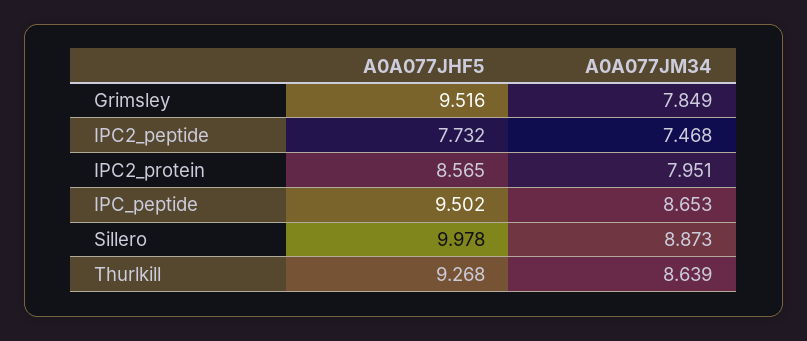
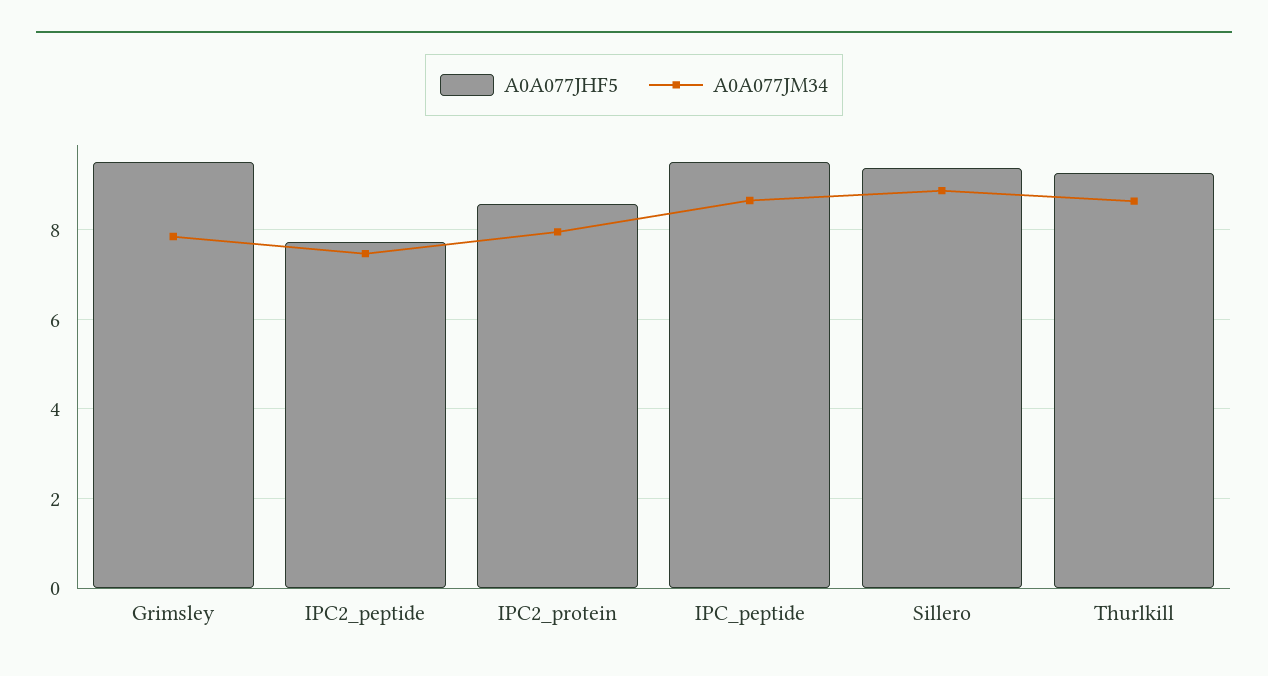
  {
    "A0A077JHF5": {
      "Grimsley": 9.516,
      "IPC2_peptide": 7.732,
      "IPC2_protein": 8.565,
      "IPC_peptide": 9.502,
-     "Sillero": 9.978,
+     "Sillero": 9.4,
      "Thurlkill": 9.268
    },
    "A0A077JM34": {
      "Grimsley": 7.849,
      "IPC2_peptide": 7.468,
      "IPC2_protein": 7.951,
      "IPC_peptide": 8.653,
      "Sillero": 8.873,
      "Thurlkill": 8.639
    }
  }

